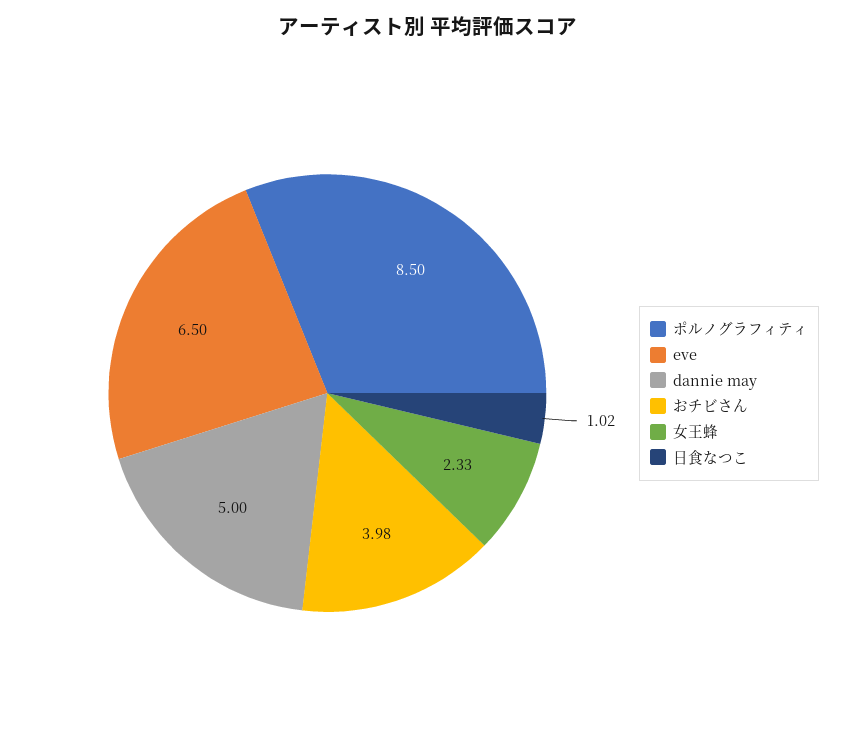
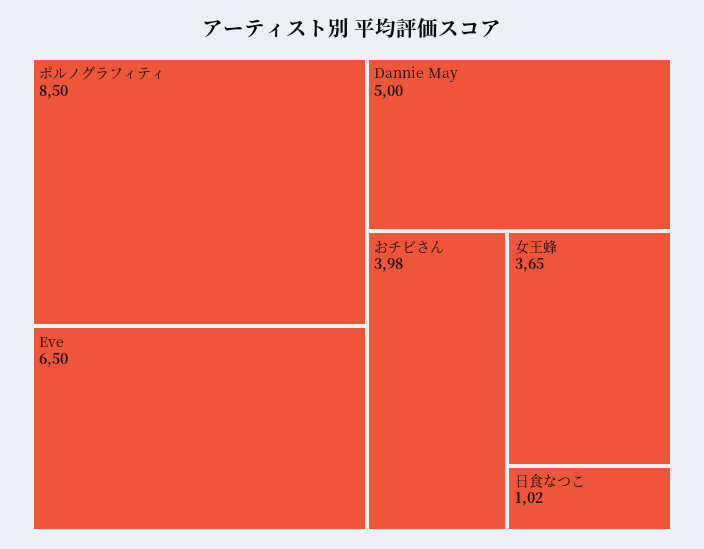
  {
    "ポルノグラフィティ": 8.5,
    "eve": 6.5,
    "dannie may": 5,
    "おチビさん": 3.98,
-   "女王蜂": 2.33,
+   "女王蜂": 3.65,
    "日食なつこ": 1.02
  }

